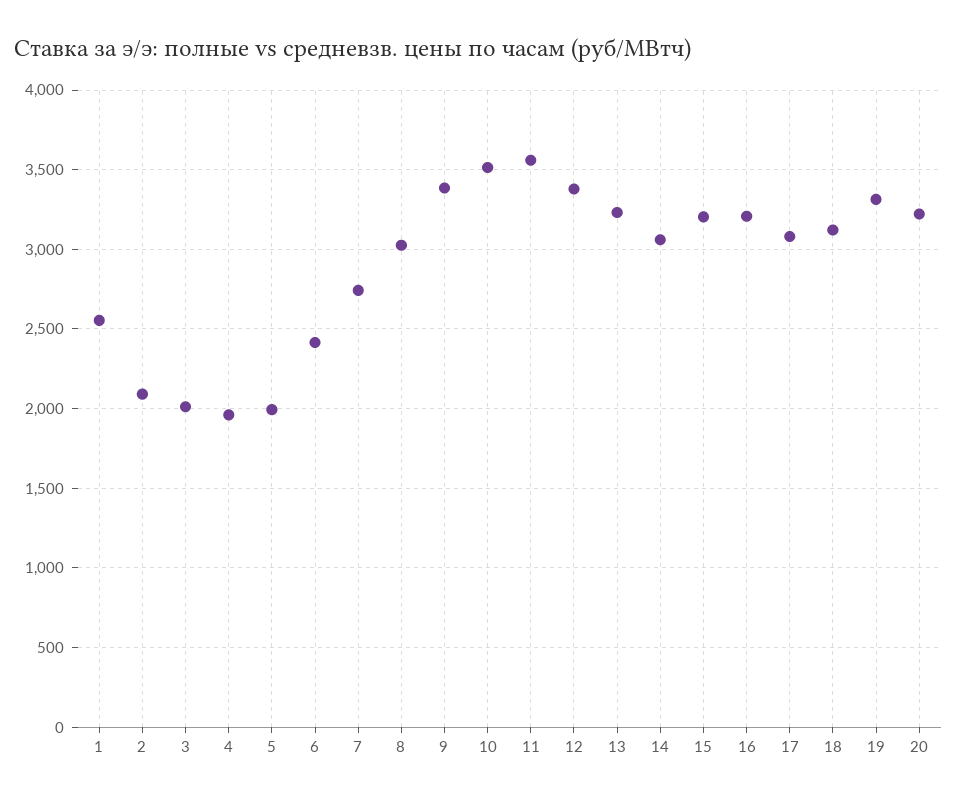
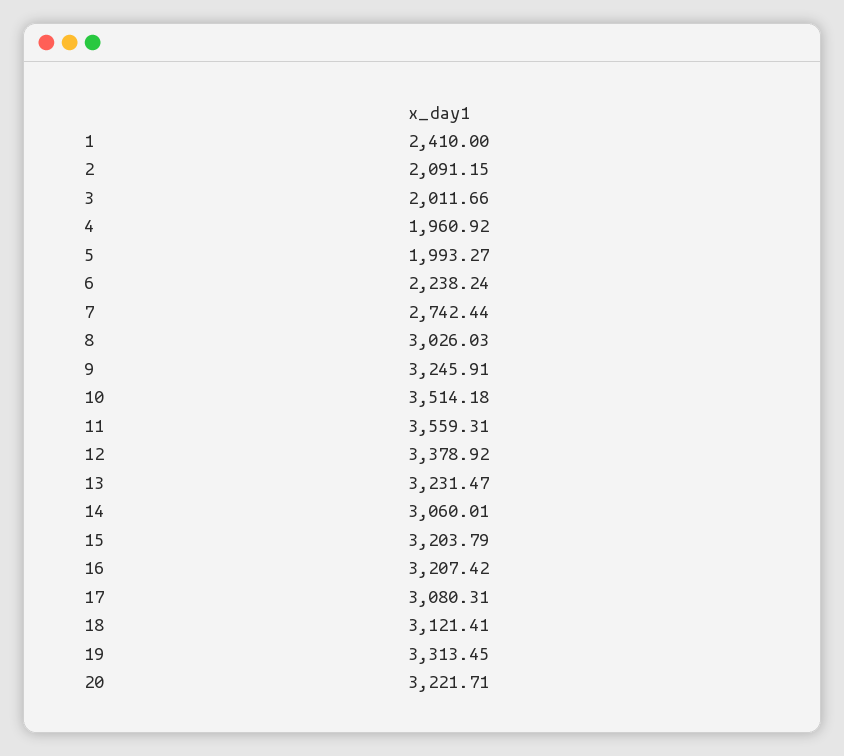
  {
-   "1": 2550,
+   "1": 2410,
    "2": 2091.15,
    "3": 2011.66,
    "4": 1960.92,
    "5": 1993.27,
-   "6": 2400,
+   "6": 2238.24,
    "7": 2742.44,
    "8": 3026.03,
-   "9": 3400,
+   "9": 3245.91,
    "10": 3514.18,
    "11": 3559.31,
    "12": 3378.92,
    "13": 3231.47,
    "14": 3060.01,
    "15": 3203.79,
    "16": 3207.42,
    "17": 3080.31,
    "18": 3121.41,
    "19": 3313.45,
    "20": 3221.71
  }

